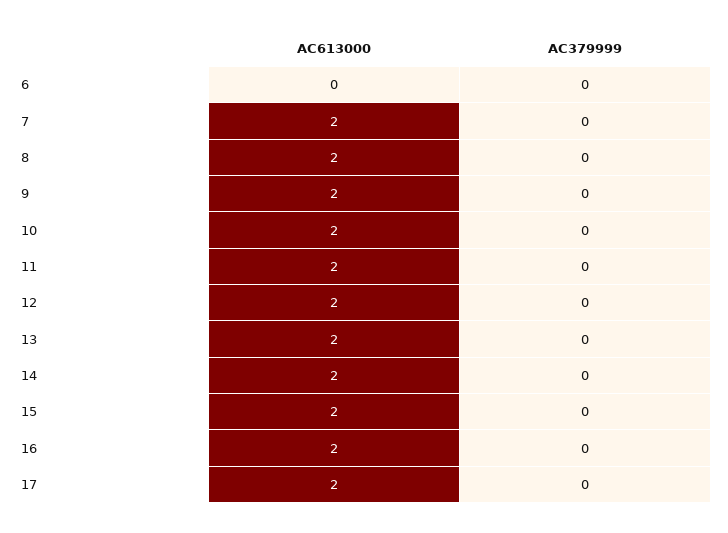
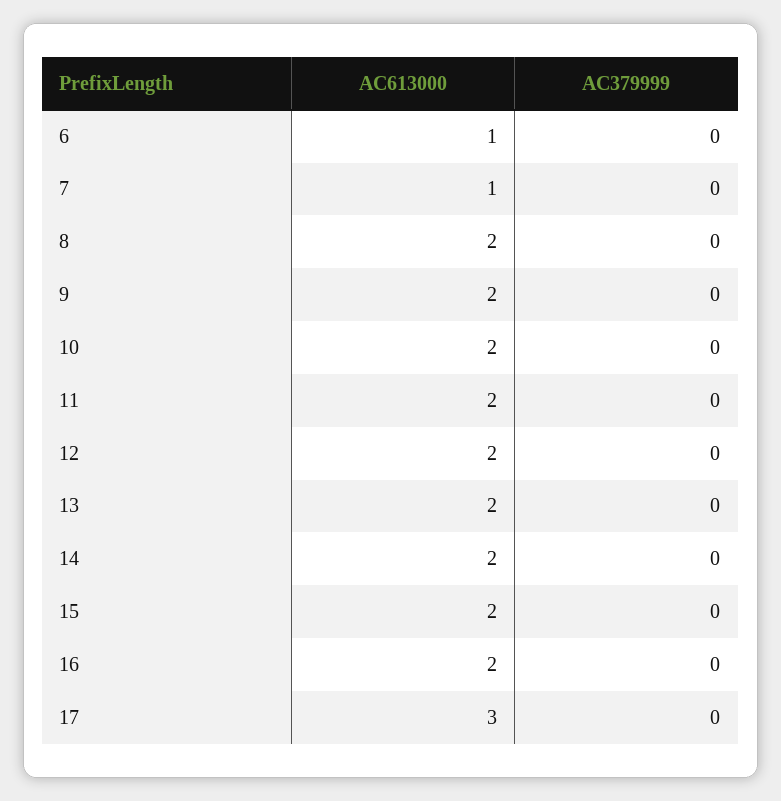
  {
    "AC613000": {
-     "6": 0,
+     "6": 1,
-     "7": 2,
+     "7": 1,
      "8": 2,
      "9": 2,
      "10": 2,
      "11": 2,
      "12": 2,
      "13": 2,
      "14": 2,
      "15": 2,
      "16": 2,
-     "17": 2
+     "17": 3
    },
    "AC379999": {
      "6": 0,
      "7": 0,
      "8": 0,
      "9": 0,
      "10": 0,
      "11": 0,
      "12": 0,
      "13": 0,
      "14": 0,
      "15": 0,
      "16": 0,
      "17": 0
    }
  }

